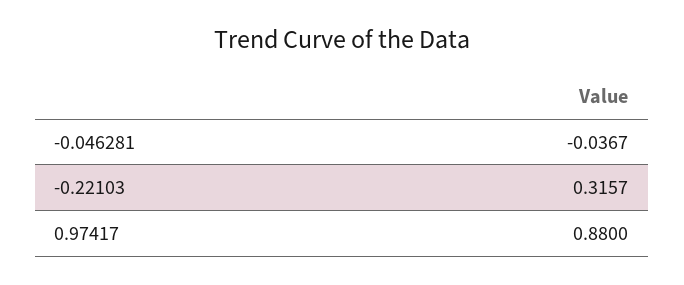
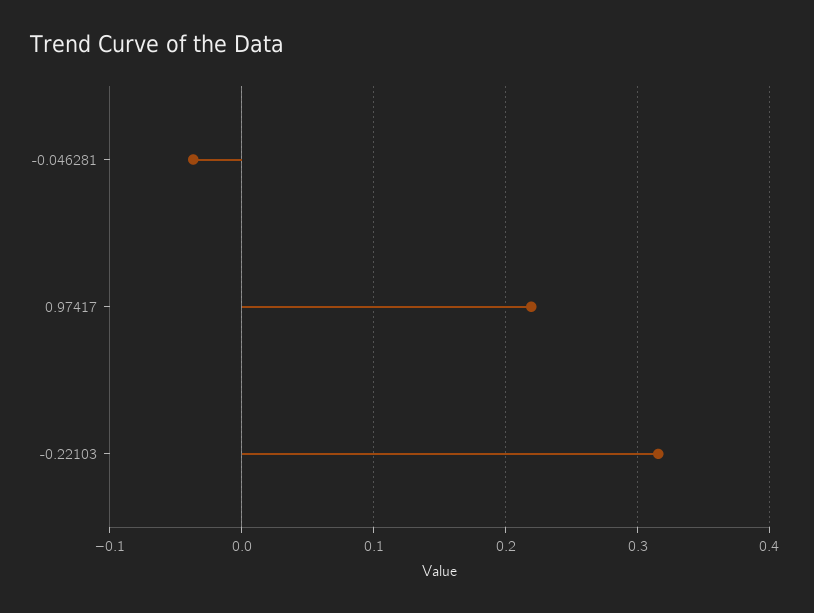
  {
    "-0.046281": -0.0367,
    "-0.22103": 0.3157,
-   "0.97417": 0.88
+   "0.97417": 0.22
  }

